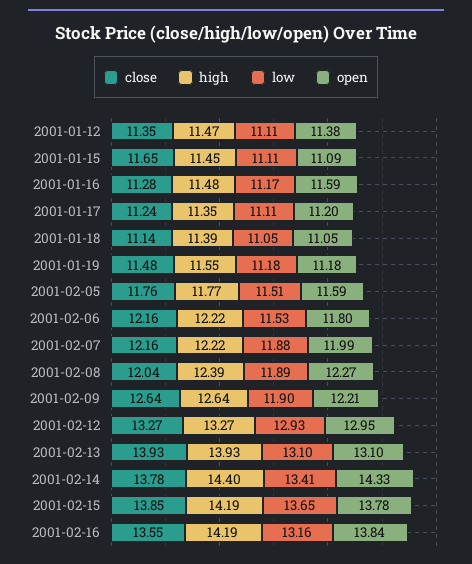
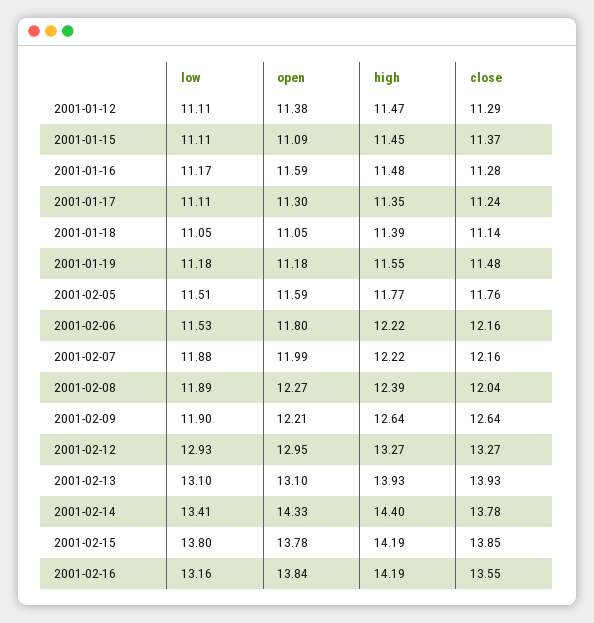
  {
    "close": {
-     "2001-01-12": 11.35,
+     "2001-01-12": 11.29,
-     "2001-01-15": 11.65,
+     "2001-01-15": 11.37,
      "2001-01-16": 11.28,
      "2001-01-17": 11.24,
      "2001-01-18": 11.14,
      "2001-01-19": 11.48,
      "2001-02-05": 11.76,
      "2001-02-06": 12.16,
      "2001-02-07": 12.16,
      "2001-02-08": 12.04,
      "2001-02-09": 12.64,
      "2001-02-12": 13.27,
      "2001-02-13": 13.93,
      "2001-02-14": 13.78,
      "2001-02-15": 13.85,
      "2001-02-16": 13.55
    },
    "high": {
      "2001-01-12": 11.47,
      "2001-01-15": 11.45,
      "2001-01-16": 11.48,
      "2001-01-17": 11.35,
      "2001-01-18": 11.39,
      "2001-01-19": 11.55,
      "2001-02-05": 11.77,
      "2001-02-06": 12.22,
      "2001-02-07": 12.22,
      "2001-02-08": 12.39,
      "2001-02-09": 12.64,
      "2001-02-12": 13.27,
      "2001-02-13": 13.93,
      "2001-02-14": 14.4,
      "2001-02-15": 14.19,
      "2001-02-16": 14.19
    },
    "low": {
      "2001-01-12": 11.11,
      "2001-01-15": 11.11,
      "2001-01-16": 11.17,
      "2001-01-17": 11.11,
      "2001-01-18": 11.05,
      "2001-01-19": 11.18,
      "2001-02-05": 11.51,
      "2001-02-06": 11.53,
      "2001-02-07": 11.88,
      "2001-02-08": 11.89,
      "2001-02-09": 11.9,
      "2001-02-12": 12.93,
      "2001-02-13": 13.1,
      "2001-02-14": 13.41,
-     "2001-02-15": 13.65,
+     "2001-02-15": 13.8,
      "2001-02-16": 13.16
    },
    "open": {
      "2001-01-12": 11.38,
      "2001-01-15": 11.09,
      "2001-01-16": 11.59,
-     "2001-01-17": 11.2,
+     "2001-01-17": 11.3,
      "2001-01-18": 11.05,
      "2001-01-19": 11.18,
      "2001-02-05": 11.59,
      "2001-02-06": 11.8,
      "2001-02-07": 11.99,
      "2001-02-08": 12.27,
      "2001-02-09": 12.21,
      "2001-02-12": 12.95,
      "2001-02-13": 13.1,
      "2001-02-14": 14.33,
      "2001-02-15": 13.78,
      "2001-02-16": 13.84
    }
  }

